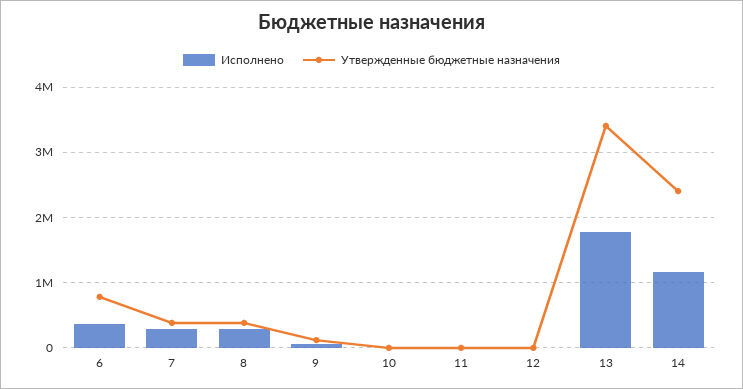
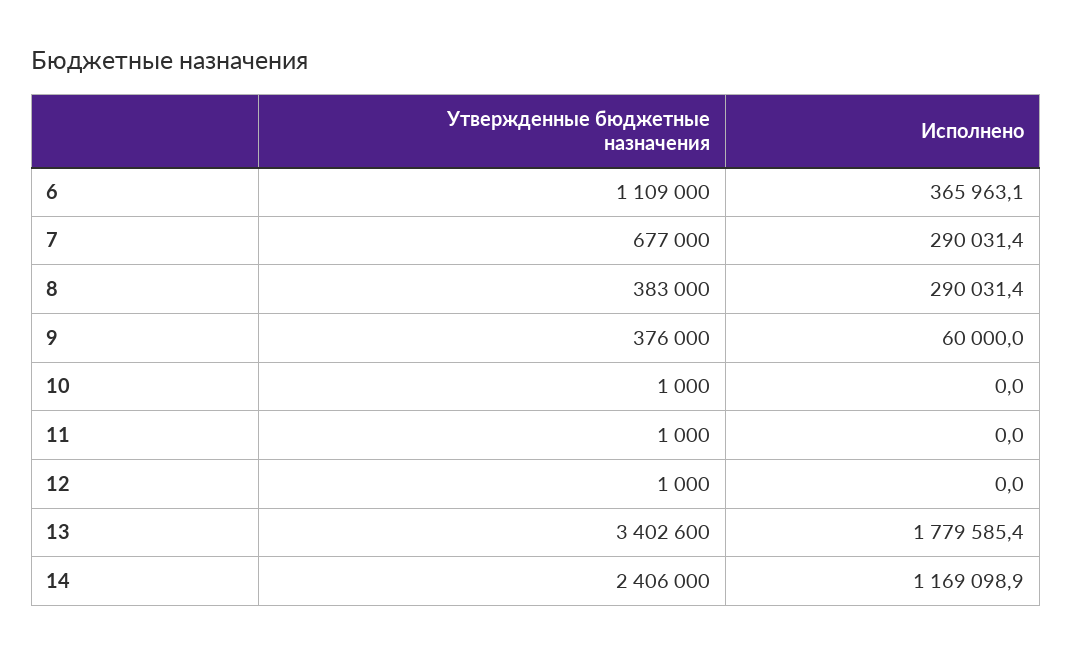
  {
    "Исполнено": {
      "6": 365963.1,
      "7": 290031.4,
      "8": 290031.4,
      "9": 60000,
      "10": 0,
      "11": 0,
      "12": 0,
      "13": 1779585.4,
      "14": 1169098.9
    },
    "Утвержденные бюджетные назначения": {
-     "6": 800000,
+     "6": 1109000,
-     "7": 400000,
+     "7": 677000,
      "8": 383000,
-     "9": 100000,
+     "9": 376000,
      "10": 1000,
      "11": 1000,
      "12": 1000,
      "13": 3402600,
      "14": 2406000
    }
  }

